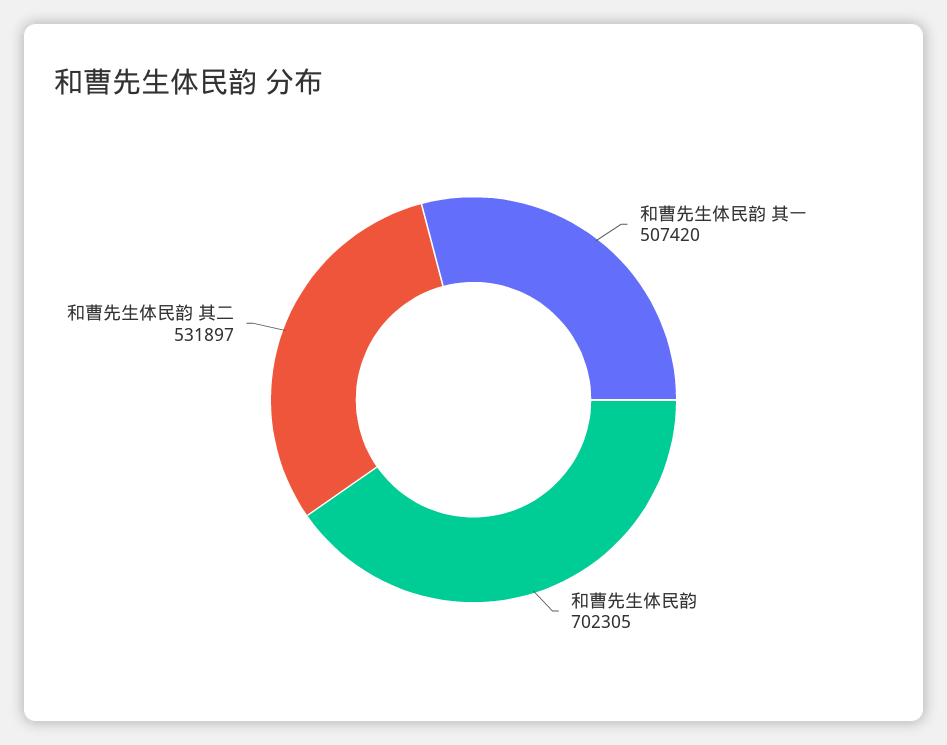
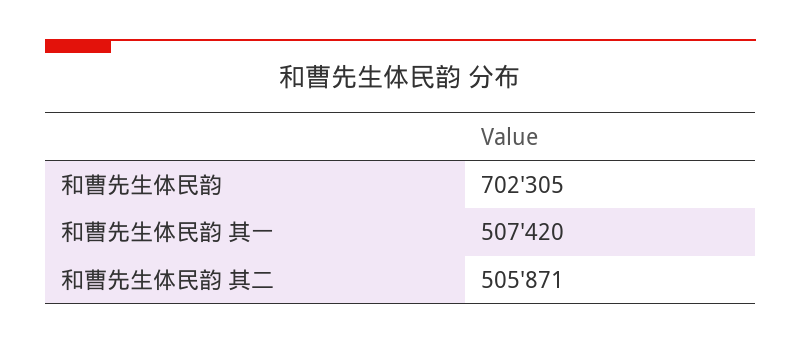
  {
    "和曹先生体民韵 其一": 507420,
    "和曹先生体民韵": 702305,
-   "和曹先生体民韵 其二": 531897
+   "和曹先生体民韵 其二": 505871
  }

